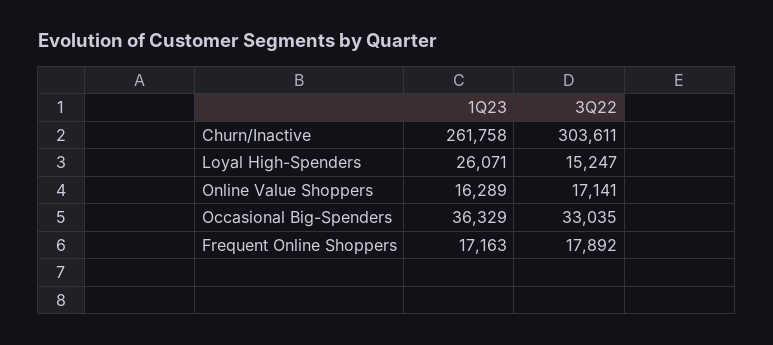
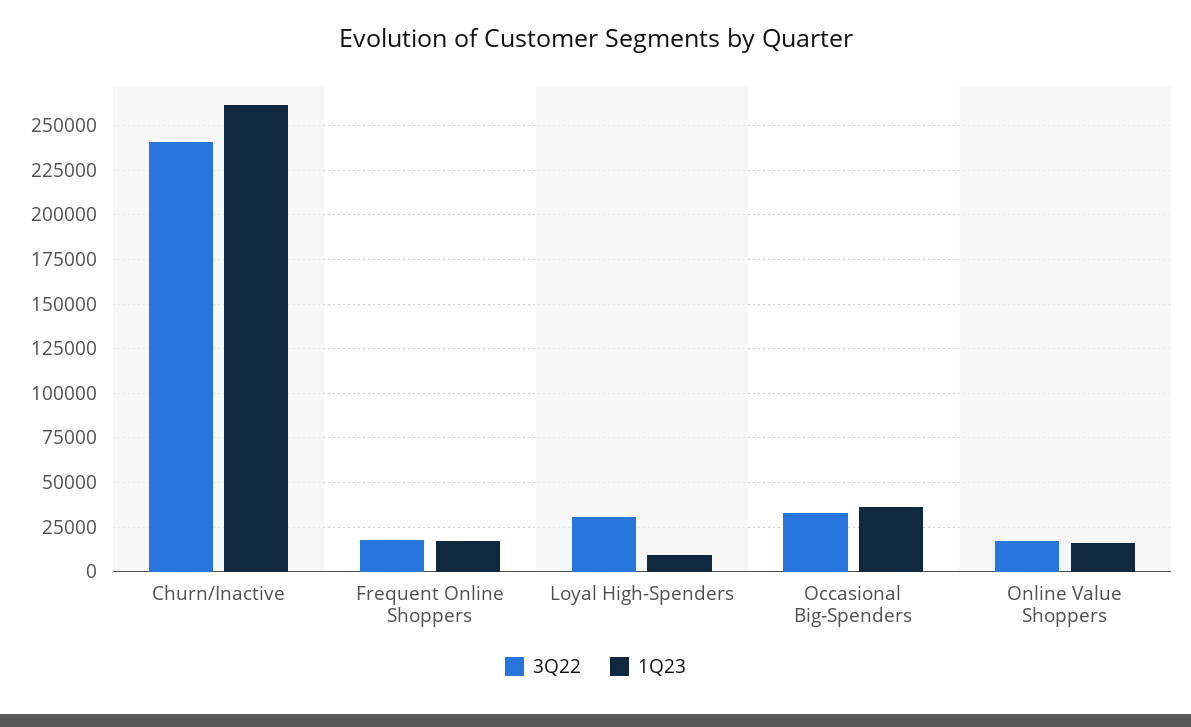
  {
    "1Q23": {
      "Churn/Inactive": 261758,
-     "Loyal High-Spenders": 26071,
+     "Loyal High-Spenders": 10000,
      "Online Value Shoppers": 16289,
      "Occasional Big-Spenders": 36329,
      "Frequent Online Shoppers": 17163
    },
    "3Q22": {
-     "Churn/Inactive": 303611,
+     "Churn/Inactive": 240000,
-     "Loyal High-Spenders": 15247,
+     "Loyal High-Spenders": 30000,
      "Online Value Shoppers": 17141,
      "Occasional Big-Spenders": 33035,
      "Frequent Online Shoppers": 17892
    }
  }

